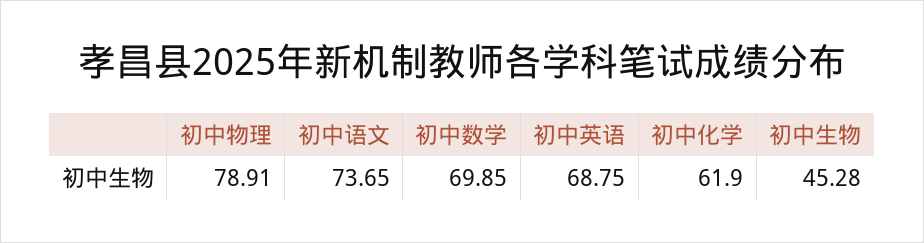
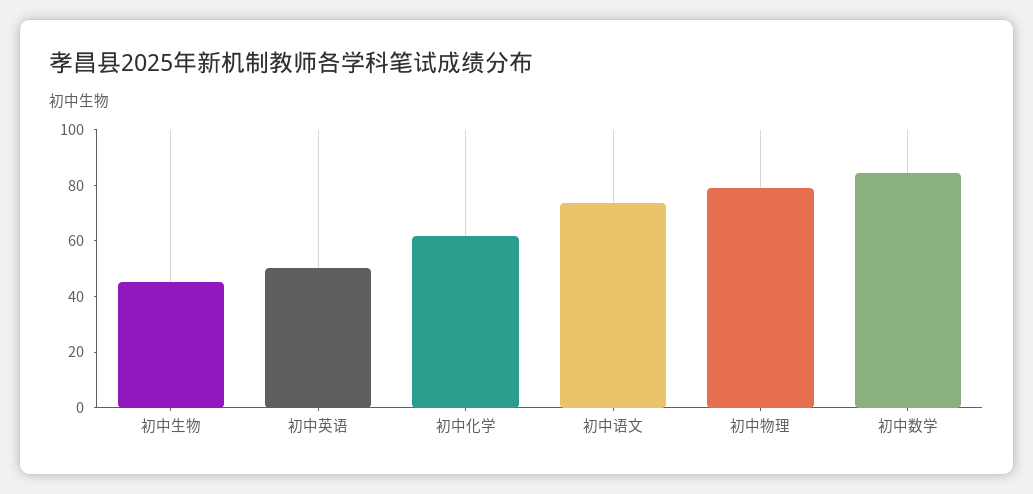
  {
    "初中物理": 78.91,
    "初中语文": 73.65,
-   "初中数学": 69.85,
+   "初中数学": 85,
-   "初中英语": 68.75,
+   "初中英语": 50,
    "初中化学": 61.9,
    "初中生物": 45.28
  }

